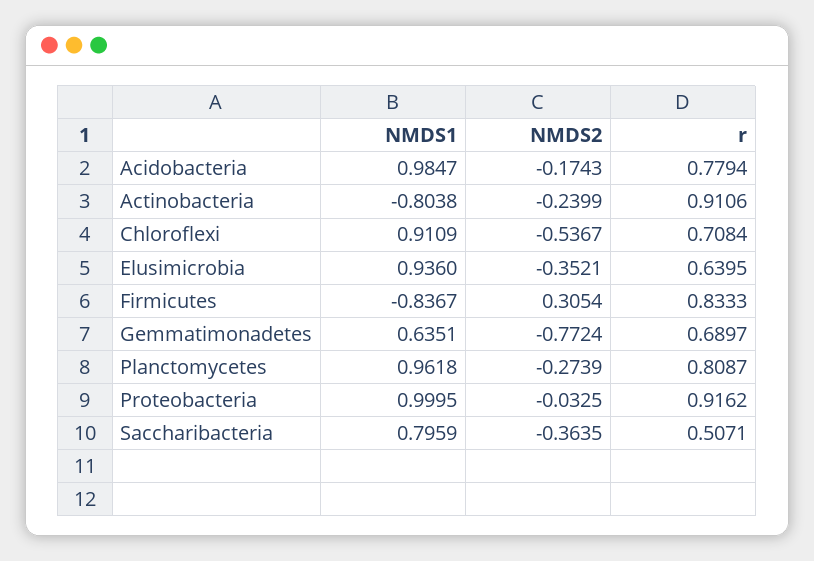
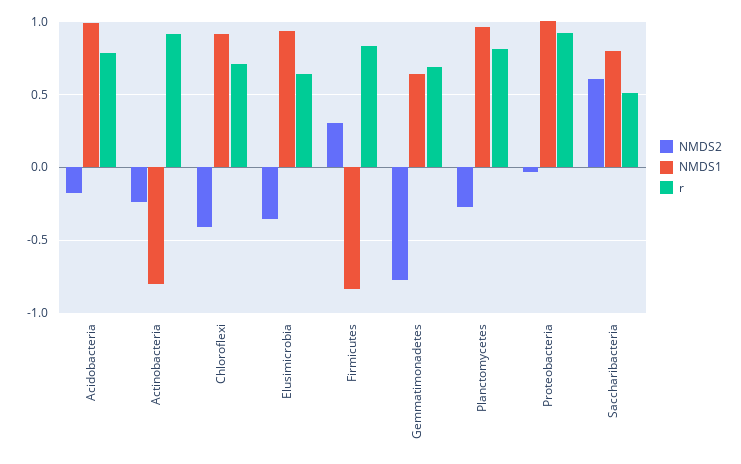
  {
    "NMDS1": {
      "Acidobacteria": 0.9847,
      "Actinobacteria": -0.8038,
      "Chloroflexi": 0.9109,
      "Elusimicrobia": 0.936,
      "Firmicutes": -0.8367,
      "Gemmatimonadetes": 0.6351,
      "Planctomycetes": 0.9618,
      "Proteobacteria": 0.9995,
      "Saccharibacteria": 0.7959
    },
    "NMDS2": {
      "Acidobacteria": -0.1743,
      "Actinobacteria": -0.2399,
-     "Chloroflexi": -0.5367,
+     "Chloroflexi": -0.4,
      "Elusimicrobia": -0.3521,
      "Firmicutes": 0.3054,
      "Gemmatimonadetes": -0.7724,
      "Planctomycetes": -0.2739,
      "Proteobacteria": -0.0325,
-     "Saccharibacteria": -0.3635
+     "Saccharibacteria": 0.6
    },
    "r": {
      "Acidobacteria": 0.7794,
      "Actinobacteria": 0.9106,
      "Chloroflexi": 0.7084,
      "Elusimicrobia": 0.6395,
      "Firmicutes": 0.8333,
      "Gemmatimonadetes": 0.6897,
      "Planctomycetes": 0.8087,
      "Proteobacteria": 0.9162,
      "Saccharibacteria": 0.5071
    }
  }

